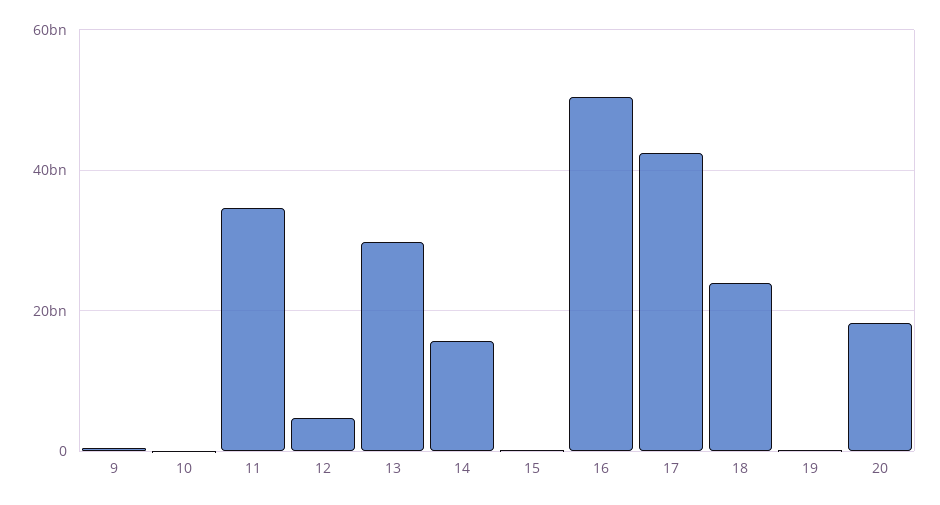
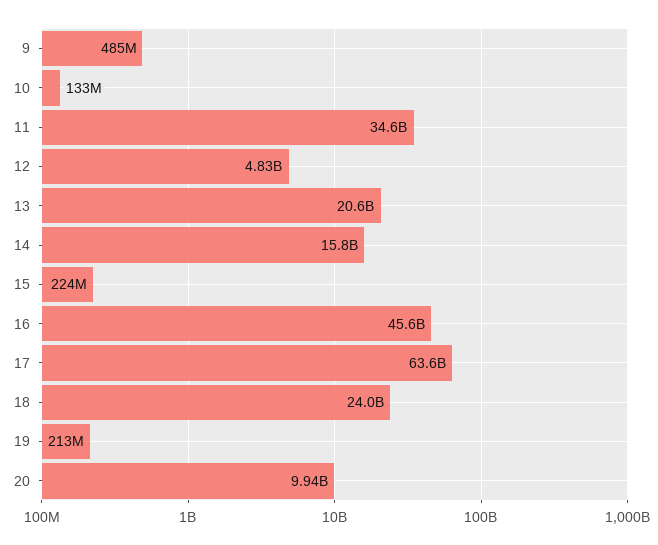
  {
    "9": 485000000,
    "10": 133000000,
    "11": 34600000000,
    "12": 4830000000,
-   "13": 30000000000,
+   "13": 20600000000,
    "14": 15800000000,
    "15": 224000000,
-   "16": 50000000000,
+   "16": 45600000000,
-   "17": 42000000000,
+   "17": 63600000000,
    "18": 24000000000,
    "19": 213000000,
-   "20": 18000000000
+   "20": 9940000000
  }

